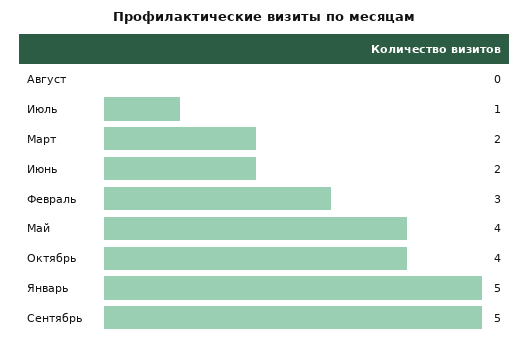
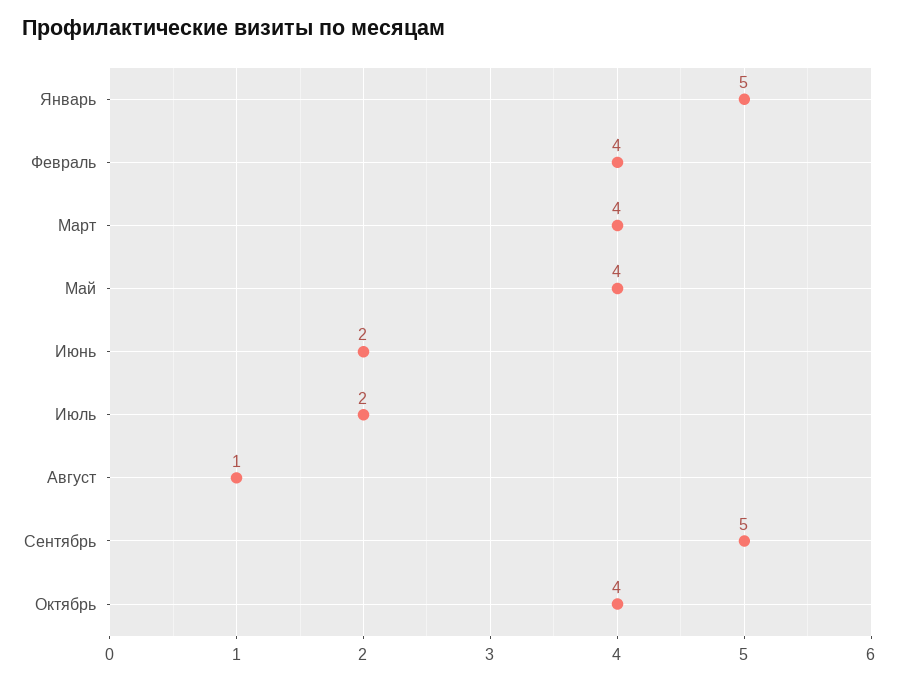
  {
-   "Август": 0,
+   "Август": 1,
-   "Июль": 1,
+   "Июль": 2,
-   "Март": 2,
+   "Март": 4,
    "Июнь": 2,
-   "Февраль": 3,
+   "Февраль": 4,
    "Май": 4,
    "Октябрь": 4,
    "Январь": 5,
    "Сентябрь": 5
  }

